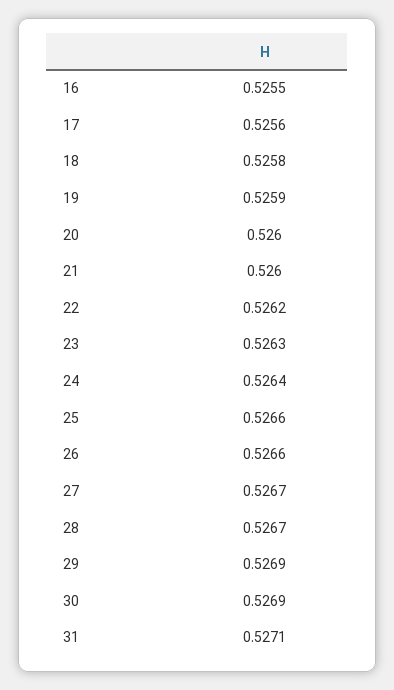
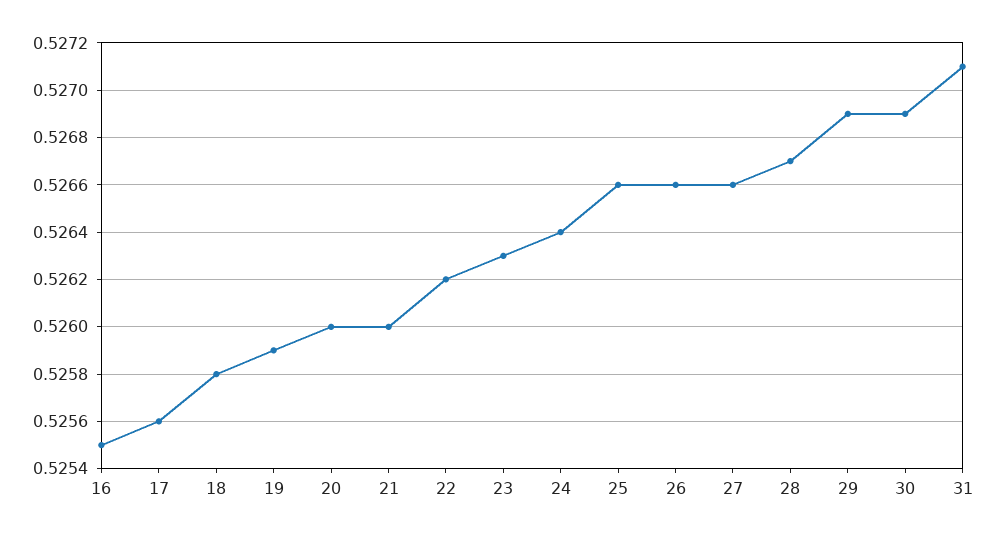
  {
    "16": 0.5255,
    "17": 0.5256,
    "18": 0.5258,
    "19": 0.5259,
    "20": 0.526,
    "21": 0.526,
    "22": 0.5262,
    "23": 0.5263,
    "24": 0.5264,
    "25": 0.5266,
    "26": 0.5266,
-   "27": 0.5267,
+   "27": 0.5266,
    "28": 0.5267,
    "29": 0.5269,
    "30": 0.5269,
    "31": 0.5271
  }

